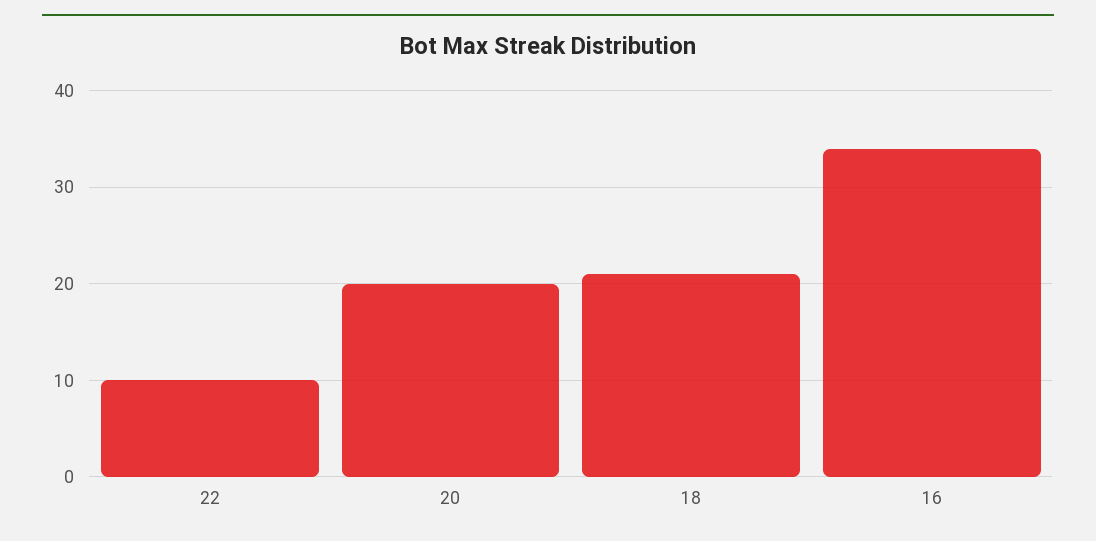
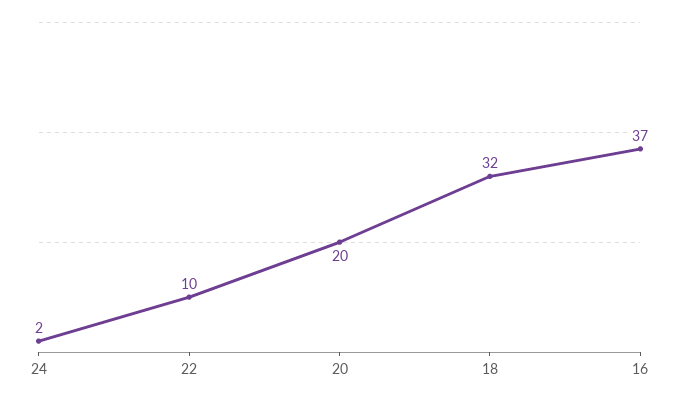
  {
    "22": 10,
    "20": 20,
-   "18": 21,
+   "18": 32,
-   "16": 34
+   "16": 37,
+   "24": 2
  }

